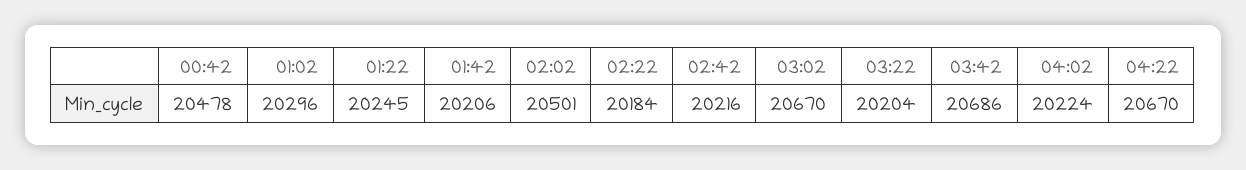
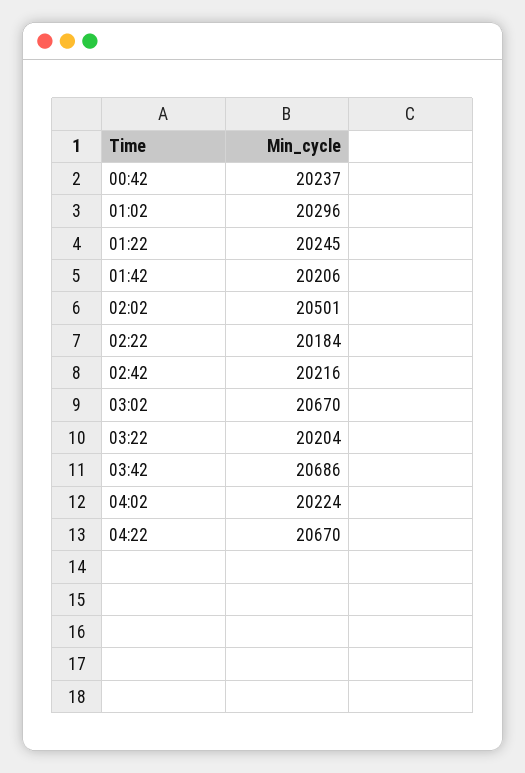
  {
-   "00:42": 20478,
+   "00:42": 20237,
    "01:02": 20296,
    "01:22": 20245,
    "01:42": 20206,
    "02:02": 20501,
    "02:22": 20184,
    "02:42": 20216,
    "03:02": 20670,
    "03:22": 20204,
    "03:42": 20686,
    "04:02": 20224,
    "04:22": 20670
  }

